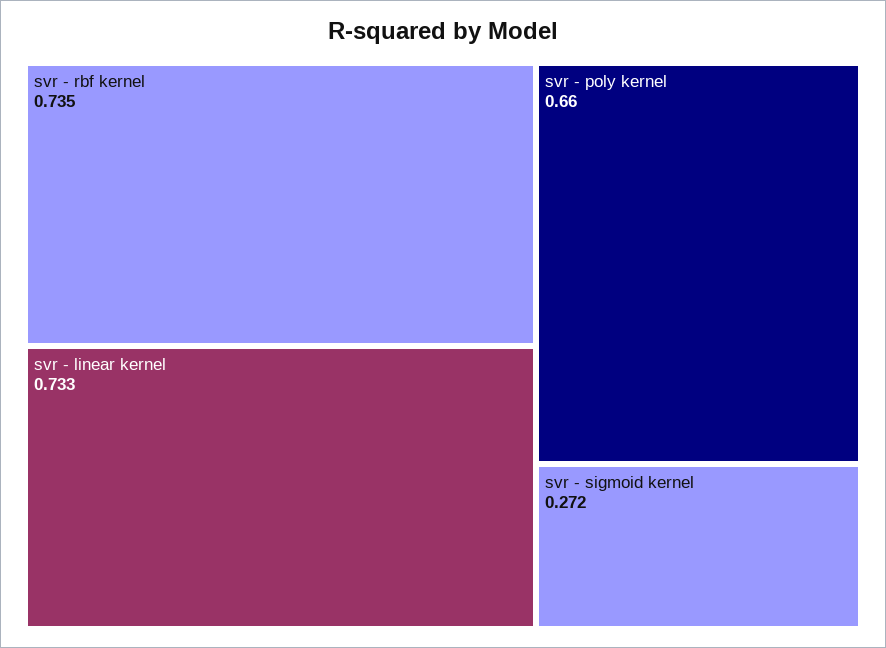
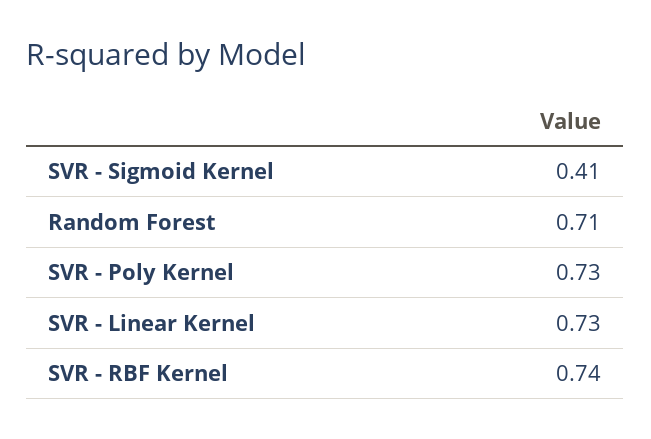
  {
    "svr - rbf kernel": 0.735,
    "svr - linear kernel": 0.733,
-   "svr - poly kernel": 0.66,
+   "svr - poly kernel": 0.73,
-   "svr - sigmoid kernel": 0.272
+   "svr - sigmoid kernel": 0.41,
+   "Random Forest": 0.71
  }

